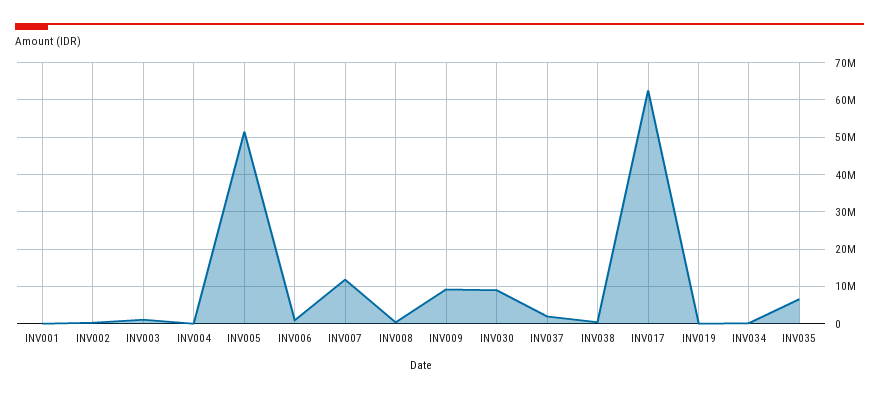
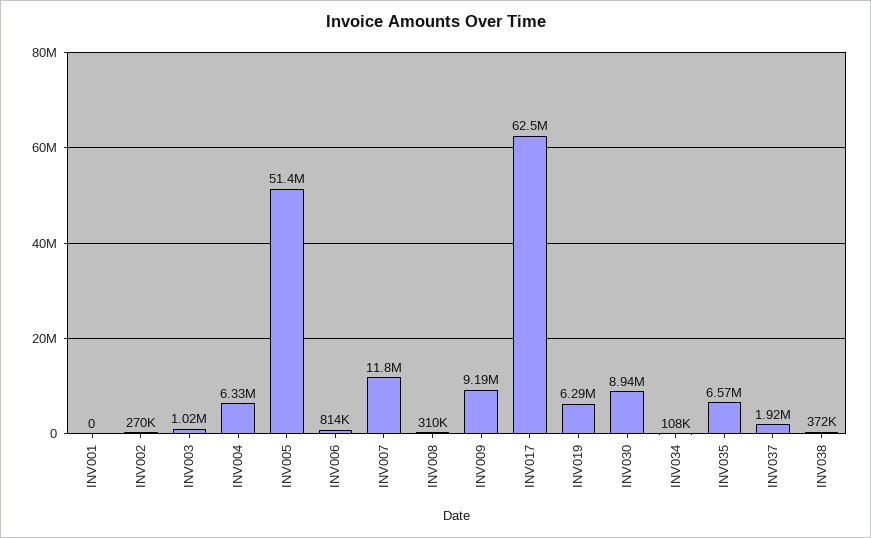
  {
    "INV001": 0,
    "INV002": 270000,
    "INV003": 1020000,
-   "INV004": 0,
+   "INV004": 6330000,
    "INV005": 51400000,
    "INV006": 814000,
    "INV007": 11800000,
    "INV008": 310000,
    "INV009": 9190000,
    "INV030": 8940000,
    "INV037": 1920000,
    "INV038": 372000,
    "INV017": 62500000,
-   "INV019": 0,
+   "INV019": 6290000,
    "INV034": 108000,
    "INV035": 6570000
  }

